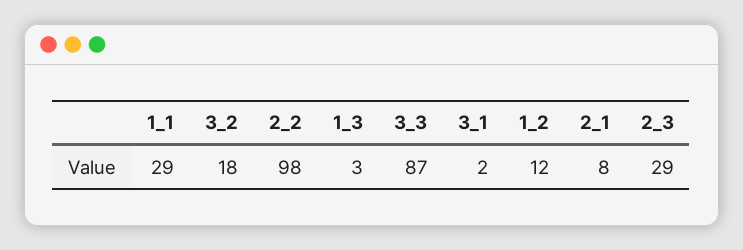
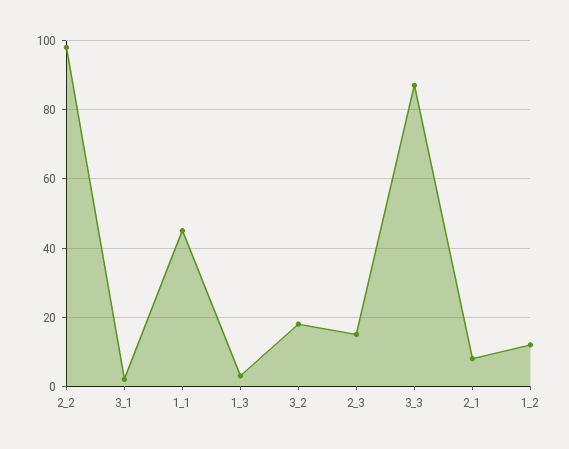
  {
-   "1_1": 29,
+   "1_1": 45,
    "3_2": 18,
    "2_2": 98,
    "1_3": 3,
    "3_3": 87,
    "3_1": 2,
    "1_2": 12,
    "2_1": 8,
-   "2_3": 29
+   "2_3": 15
  }

